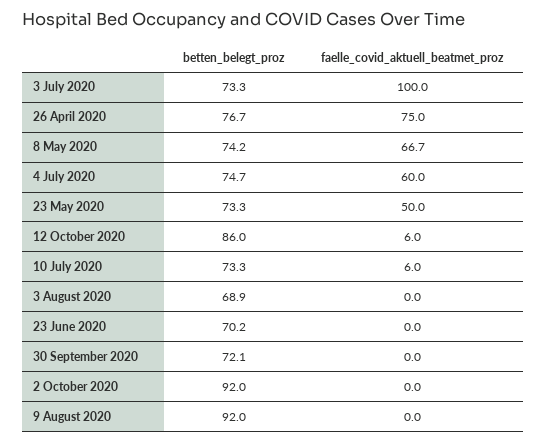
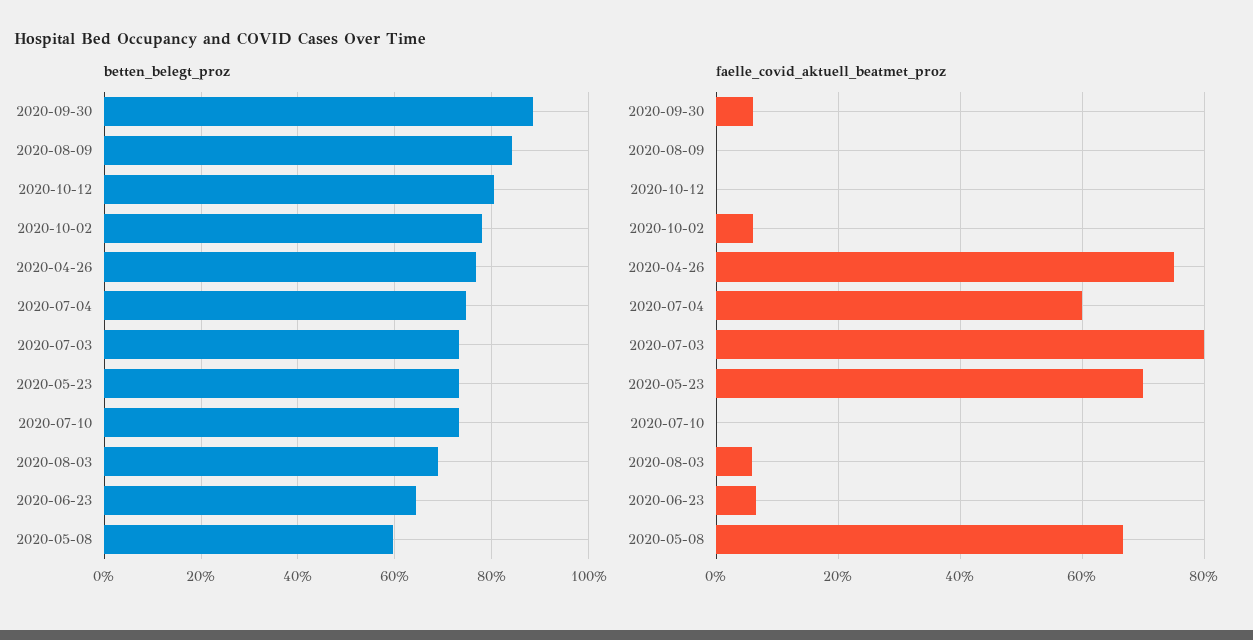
  {
    "betten_belegt_proz": {
      "3 July 2020": 73.3,
      "26 April 2020": 76.7,
-     "8 May 2020": 74.2,
+     "8 May 2020": 60,
      "4 July 2020": 74.7,
      "23 May 2020": 73.3,
-     "12 October 2020": 86,
+     "12 October 2020": 80,
      "10 July 2020": 73.3,
      "3 August 2020": 68.9,
-     "23 June 2020": 70.2,
+     "23 June 2020": 64,
-     "30 September 2020": 72.1,
+     "30 September 2020": 88,
-     "2 October 2020": 92,
+     "2 October 2020": 78,
-     "9 August 2020": 92
+     "9 August 2020": 84
    },
    "faelle_covid_aktuell_beatmet_proz": {
-     "3 July 2020": 100,
+     "3 July 2020": 80,
      "26 April 2020": 75,
      "8 May 2020": 66.7,
      "4 July 2020": 60,
-     "23 May 2020": 50,
+     "23 May 2020": 70,
-     "12 October 2020": 6,
+     "12 October 2020": 0,
-     "10 July 2020": 6,
+     "10 July 2020": 0,
-     "3 August 2020": 0,
+     "3 August 2020": 6,
-     "23 June 2020": 0,
+     "23 June 2020": 6,
-     "30 September 2020": 0,
+     "30 September 2020": 6,
-     "2 October 2020": 0,
+     "2 October 2020": 6,
      "9 August 2020": 0
    }
  }

